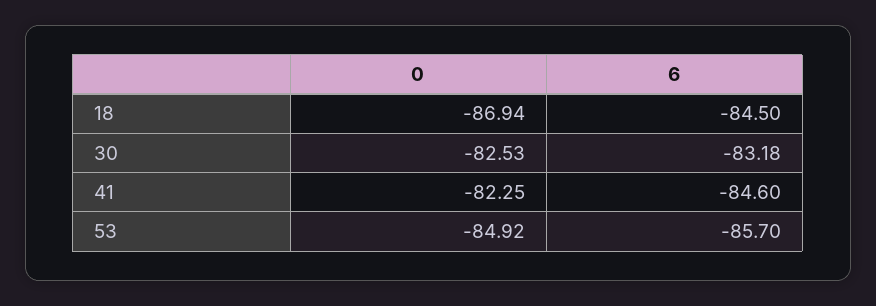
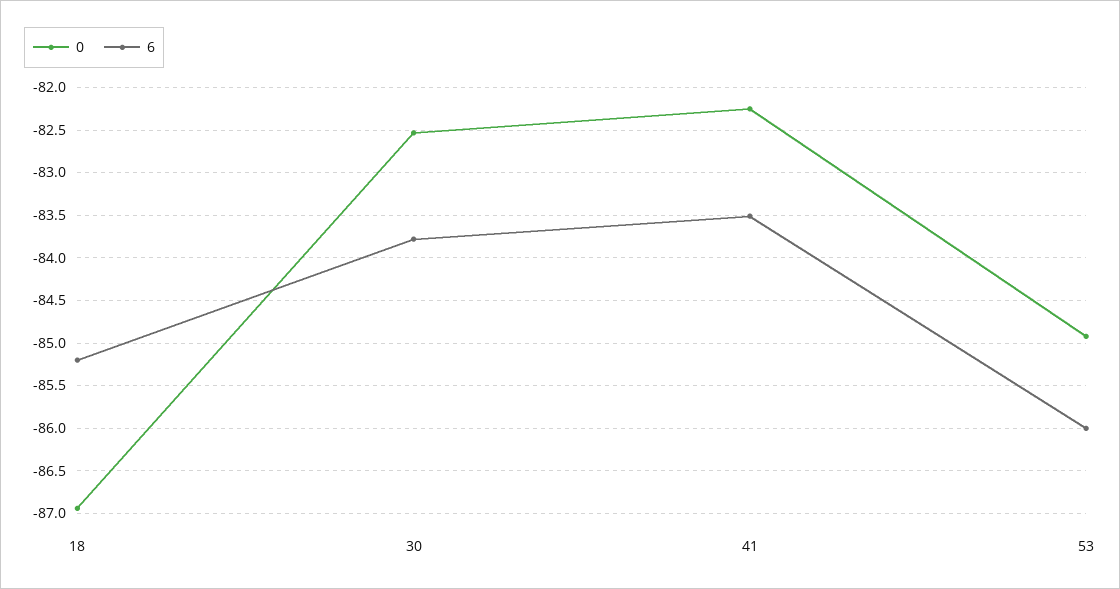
  {
    "0": {
      "18": -86.94,
      "30": -82.53,
      "41": -82.25,
      "53": -84.92
    },
    "6": {
-     "18": -84.5,
+     "18": -85.2,
-     "30": -83.18,
+     "30": -83.8,
-     "41": -84.6,
+     "41": -83.5,
-     "53": -85.7
+     "53": -86
    }
  }

